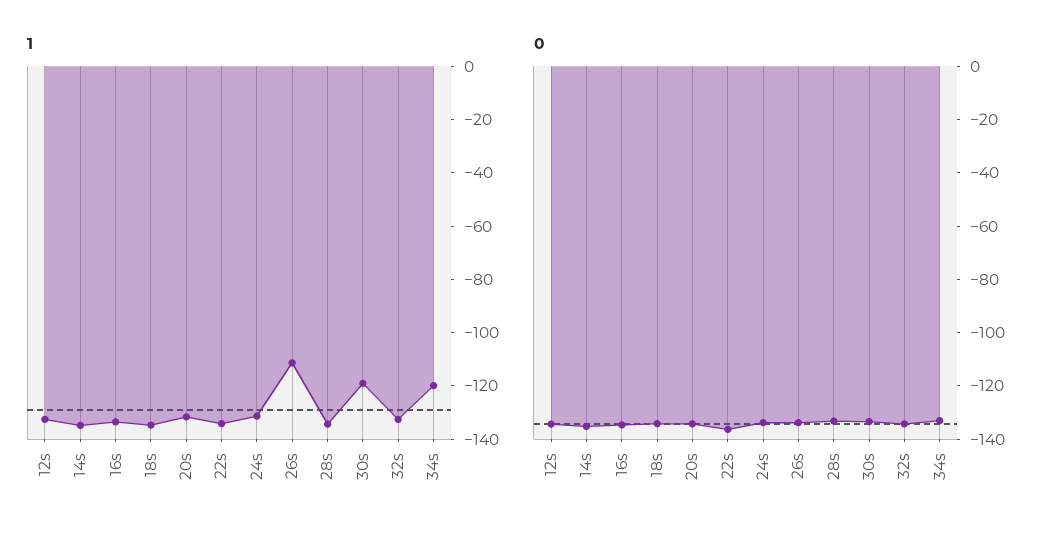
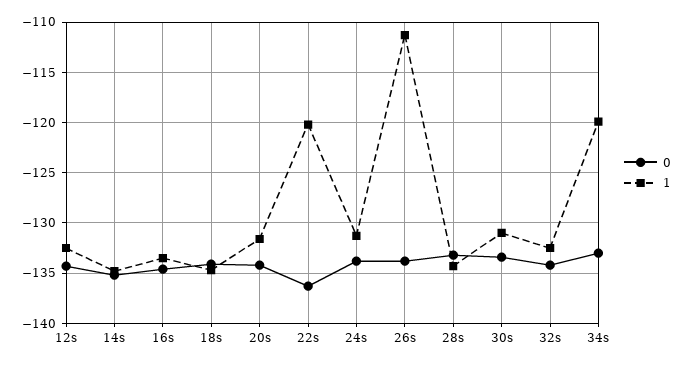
  {
    "1": {
      "12s": -133,
      "14s": -135,
      "16s": -134,
      "18s": -135,
      "20s": -132,
-     "22s": -135,
+     "22s": -120,
      "24s": -131,
      "26s": -111,
      "28s": -134,
-     "30s": -120,
+     "30s": -131,
      "32s": -133,
      "34s": -120
    },
    "0": {
      "12s": -134,
      "14s": -135,
      "16s": -135,
      "18s": -134,
      "20s": -134,
      "22s": -136,
      "24s": -134,
      "26s": -134,
      "28s": -133,
      "30s": -133,
      "32s": -134,
      "34s": -133
    }
  }

